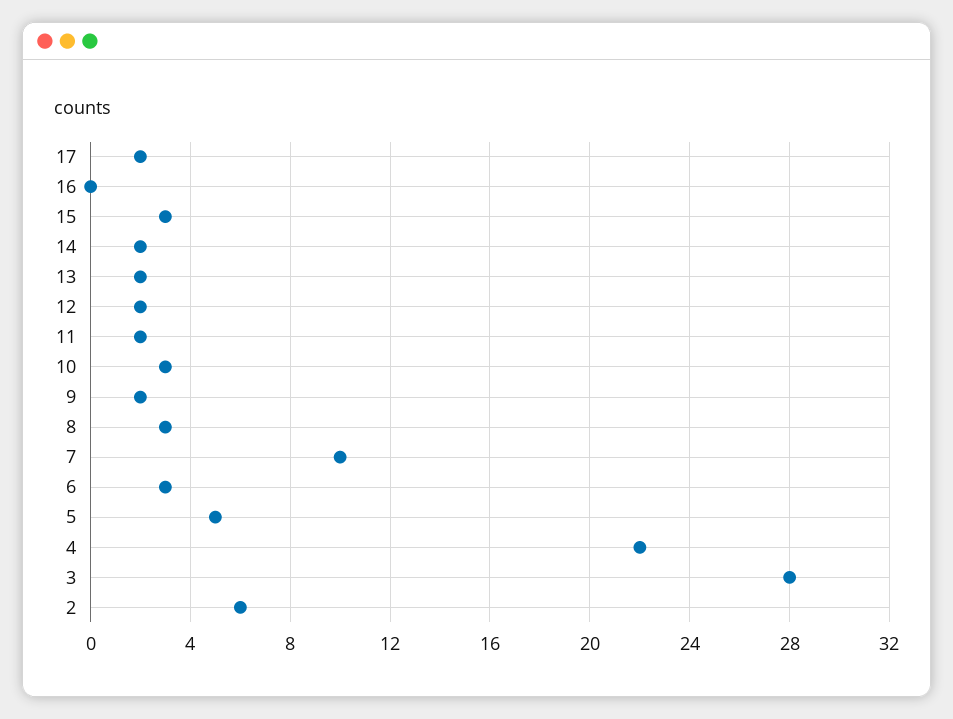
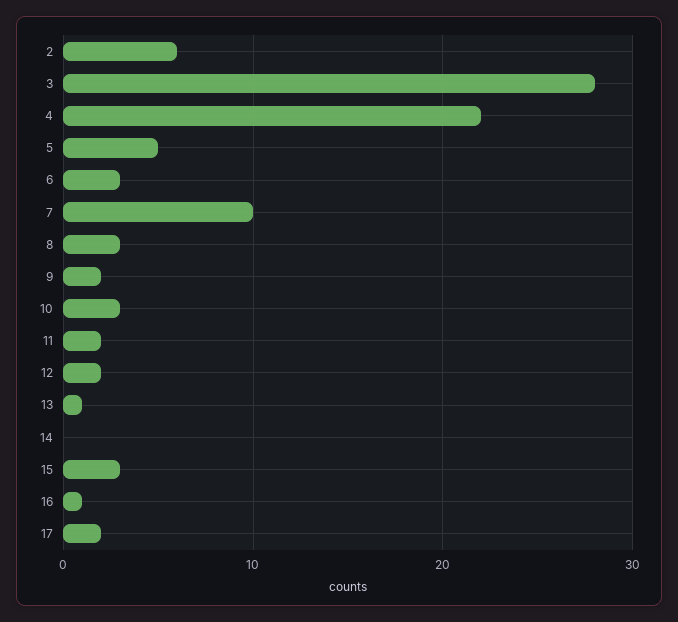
  {
    "17": 2,
-   "16": 0,
+   "16": 1,
    "15": 3,
-   "14": 2,
+   "14": 0,
-   "13": 2,
+   "13": 1,
    "12": 2,
    "11": 2,
    "10": 3,
    "9": 2,
    "8": 3,
    "7": 10,
    "6": 3,
    "5": 5,
    "4": 22,
    "3": 28,
    "2": 6
  }

